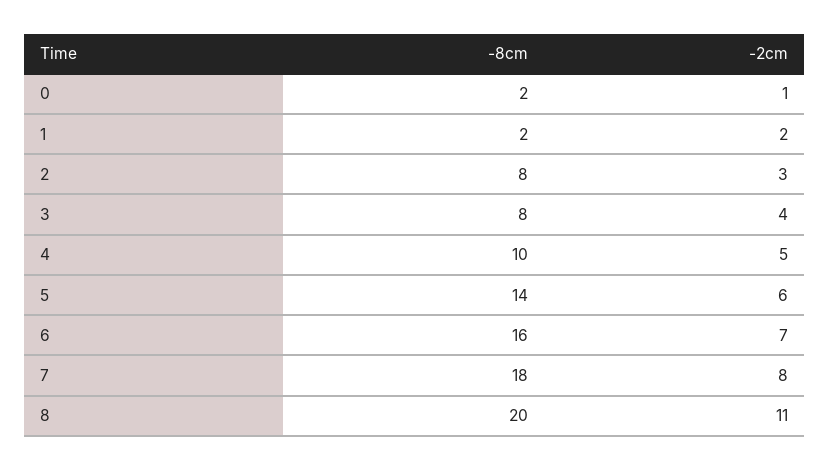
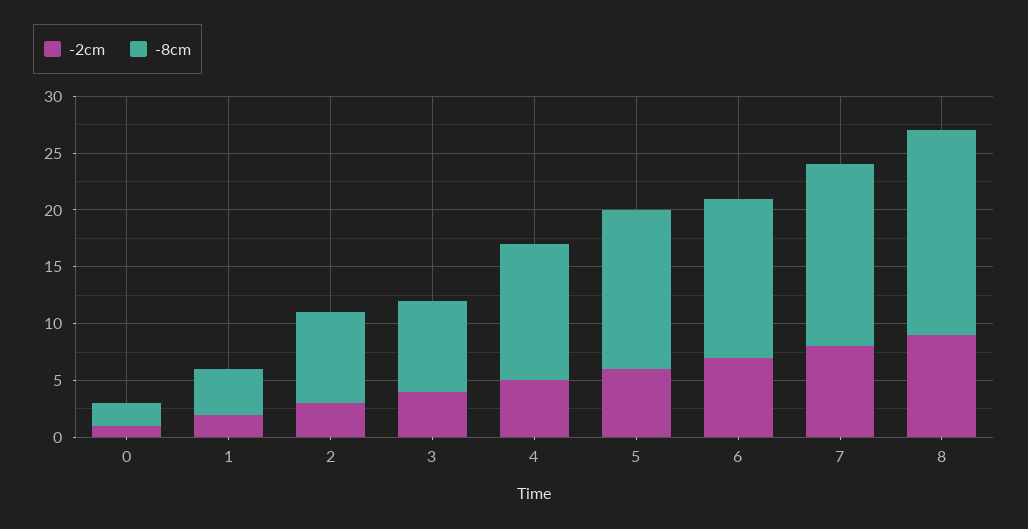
  {
    "-8cm": {
      "0": 2,
-     "1": 2,
+     "1": 4,
      "2": 8,
      "3": 8,
-     "4": 10,
+     "4": 12,
      "5": 14,
-     "6": 16,
+     "6": 14,
-     "7": 18,
+     "7": 16,
-     "8": 20
+     "8": 18
    },
    "-2cm": {
      "0": 1,
      "1": 2,
      "2": 3,
      "3": 4,
      "4": 5,
      "5": 6,
      "6": 7,
      "7": 8,
-     "8": 11
+     "8": 9
    }
  }

